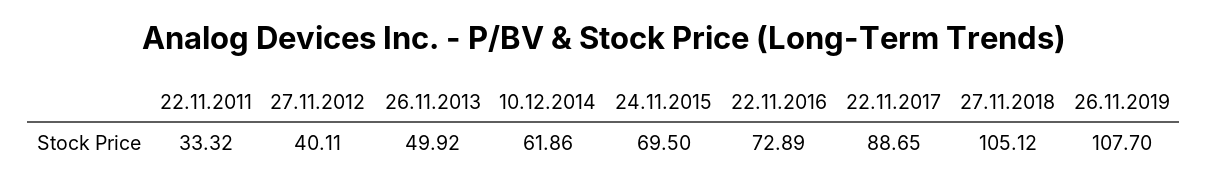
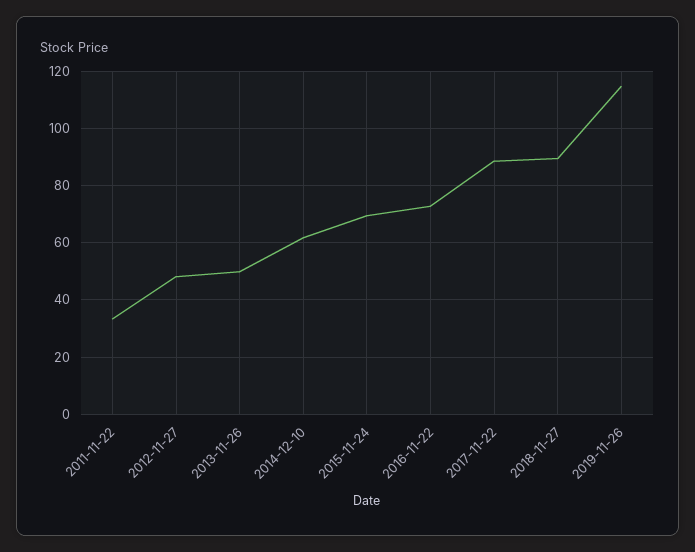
  {
    "22.11.2011": 33.32,
-   "27.11.2012": 40.11,
+   "27.11.2012": 47.5,
    "26.11.2013": 49.92,
    "10.12.2014": 61.86,
    "24.11.2015": 69.5,
    "22.11.2016": 72.89,
    "22.11.2017": 88.65,
-   "27.11.2018": 105.12,
+   "27.11.2018": 90,
-   "26.11.2019": 107.7
+   "26.11.2019": 115
  }

